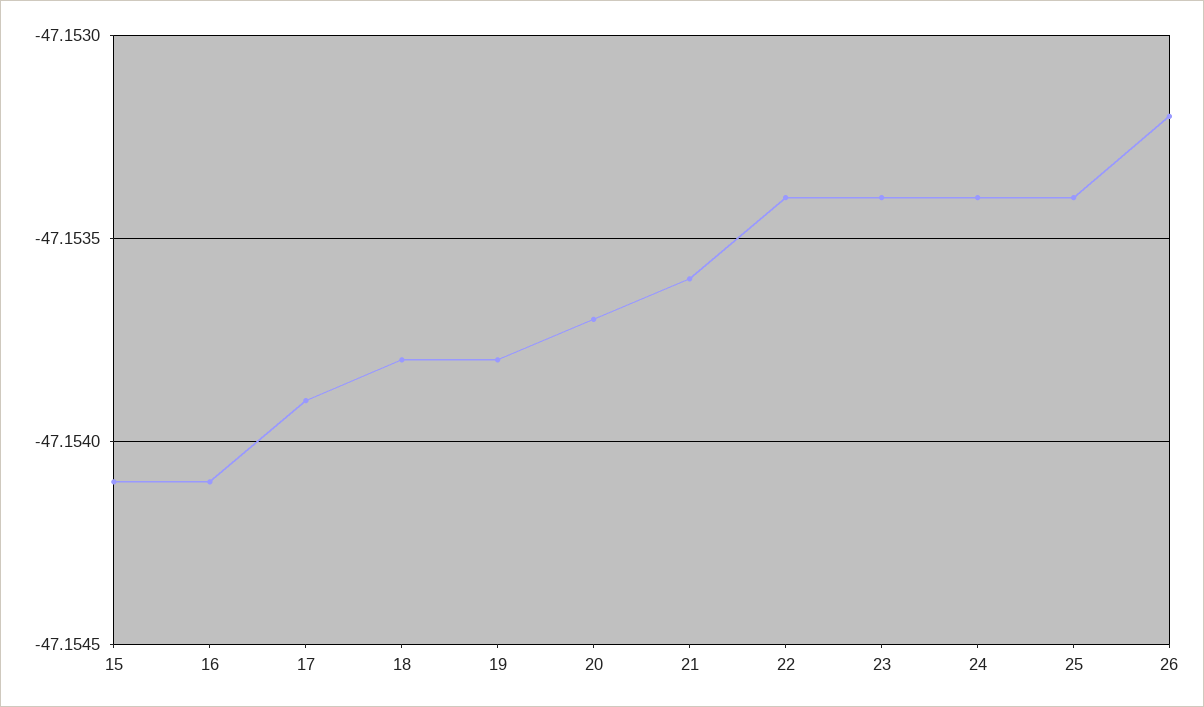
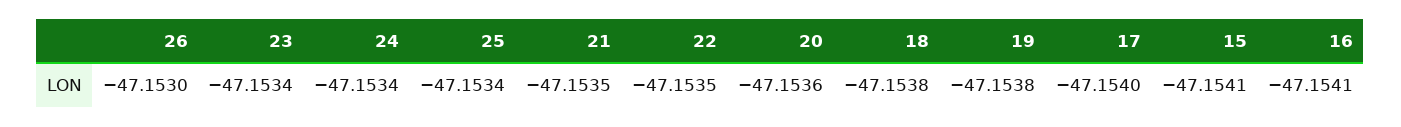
  {
    "15": -47.1541,
    "16": -47.1541,
-   "17": -47.1539,
+   "17": -47.154,
    "18": -47.1538,
    "19": -47.1538,
-   "20": -47.1537,
+   "20": -47.1536,
-   "21": -47.1536,
+   "21": -47.1535,
-   "22": -47.1534,
+   "22": -47.1535,
    "23": -47.1534,
    "24": -47.1534,
    "25": -47.1534,
-   "26": -47.1532
+   "26": -47.153
  }

